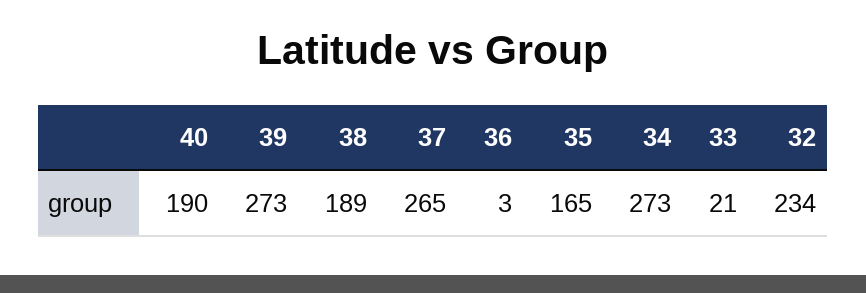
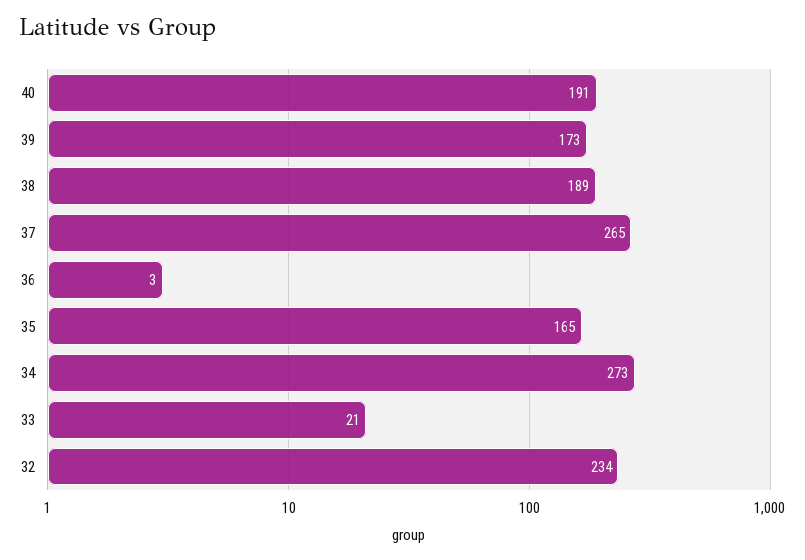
  {
-   "40": 190,
+   "40": 191,
-   "39": 273,
+   "39": 173,
    "38": 189,
    "37": 265,
    "36": 3,
    "35": 165,
    "34": 273,
    "33": 21,
    "32": 234
  }

